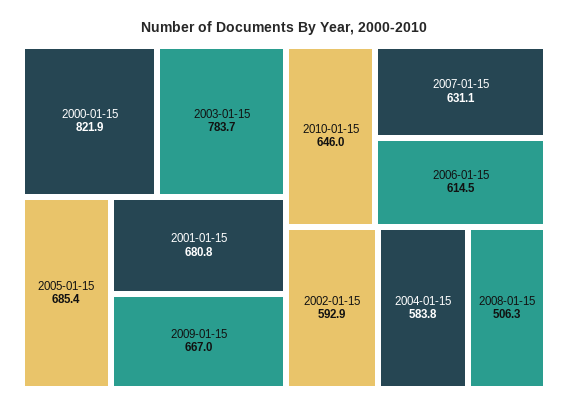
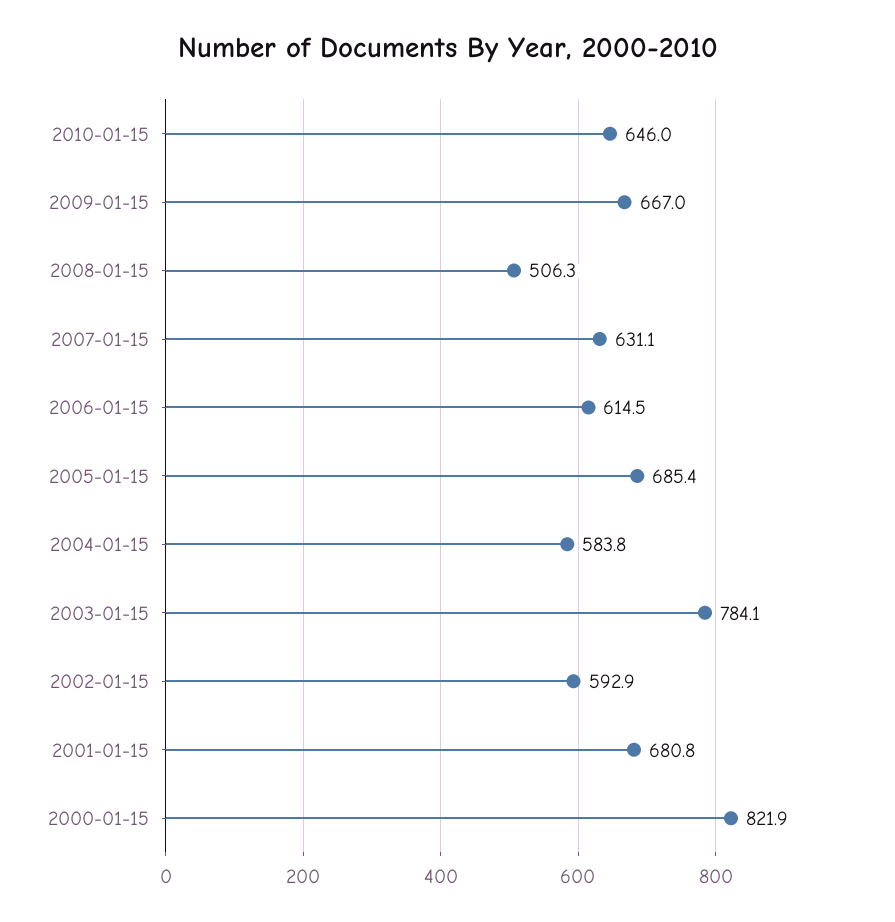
  {
    "2000-01-15": 821.9,
-   "2003-01-15": 783.7,
+   "2003-01-15": 784.1,
    "2005-01-15": 685.4,
    "2001-01-15": 680.8,
    "2009-01-15": 667,
    "2010-01-15": 646,
    "2007-01-15": 631.1,
    "2006-01-15": 614.5,
    "2002-01-15": 592.9,
    "2004-01-15": 583.8,
    "2008-01-15": 506.3
  }

